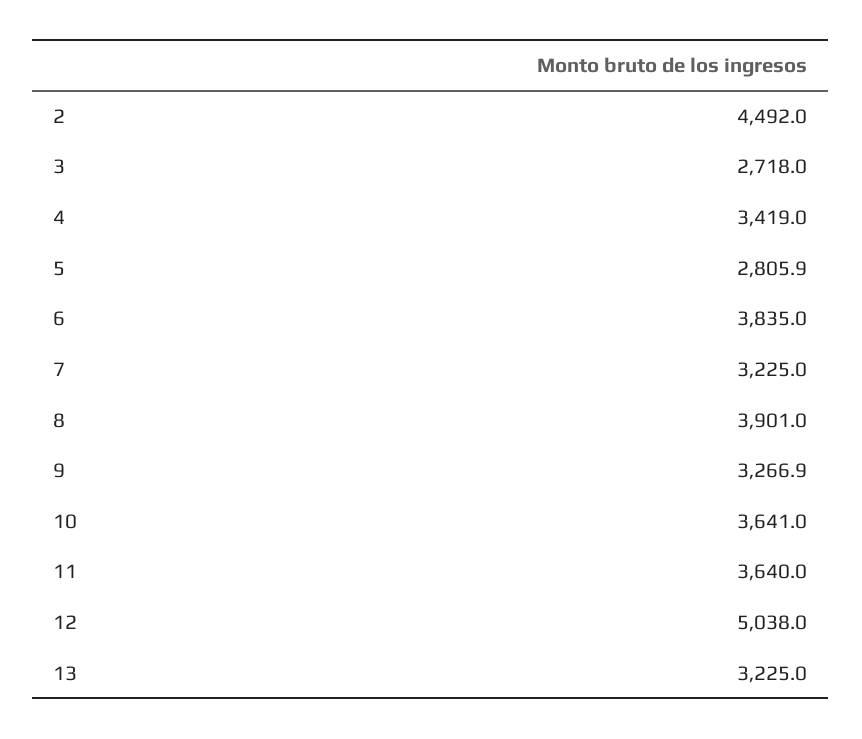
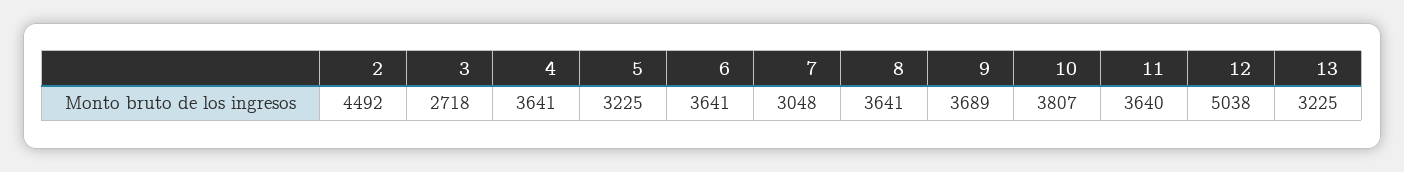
  {
    "2": 4492,
    "3": 2718,
-   "4": 3419,
+   "4": 3641,
-   "5": 2805.9,
+   "5": 3225,
-   "6": 3835,
+   "6": 3641,
-   "7": 3225,
+   "7": 3048,
-   "8": 3901,
+   "8": 3641,
-   "9": 3266.9,
+   "9": 3689,
-   "10": 3641,
+   "10": 3807,
    "11": 3640,
    "12": 5038,
    "13": 3225
  }

